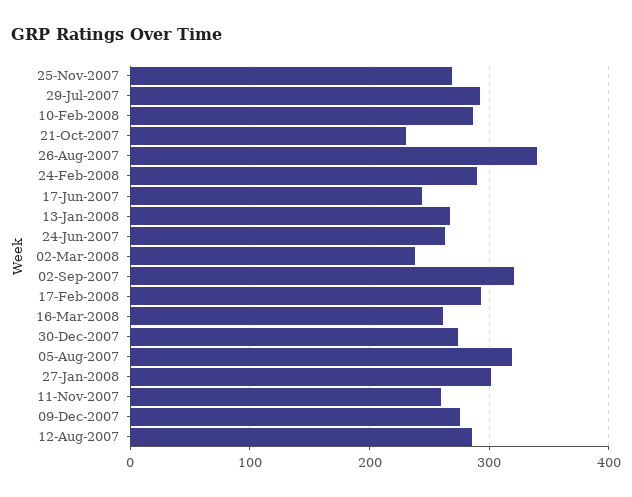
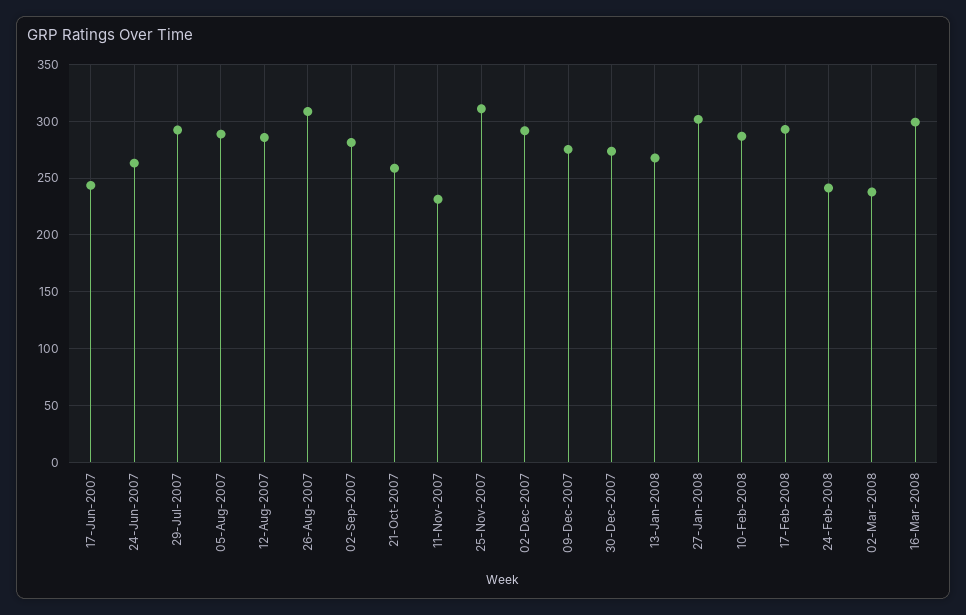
  {
-   "25-Nov-2007": 270,
+   "25-Nov-2007": 310,
    "29-Jul-2007": 290,
    "10-Feb-2008": 290,
-   "21-Oct-2007": 230,
+   "21-Oct-2007": 260,
-   "26-Aug-2007": 340,
+   "26-Aug-2007": 310,
-   "24-Feb-2008": 290,
+   "24-Feb-2008": 240,
    "17-Jun-2007": 240,
    "13-Jan-2008": 270,
    "24-Jun-2007": 260,
    "02-Mar-2008": 240,
-   "02-Sep-2007": 320,
+   "02-Sep-2007": 280,
    "17-Feb-2008": 290,
-   "16-Mar-2008": 260,
+   "16-Mar-2008": 300,
    "30-Dec-2007": 270,
-   "05-Aug-2007": 320,
+   "05-Aug-2007": 290,
    "27-Jan-2008": 300,
-   "11-Nov-2007": 260,
+   "11-Nov-2007": 230,
    "09-Dec-2007": 280,
-   "12-Aug-2007": 290
+   "12-Aug-2007": 290,
+   "02-Dec-2007": 290
  }

